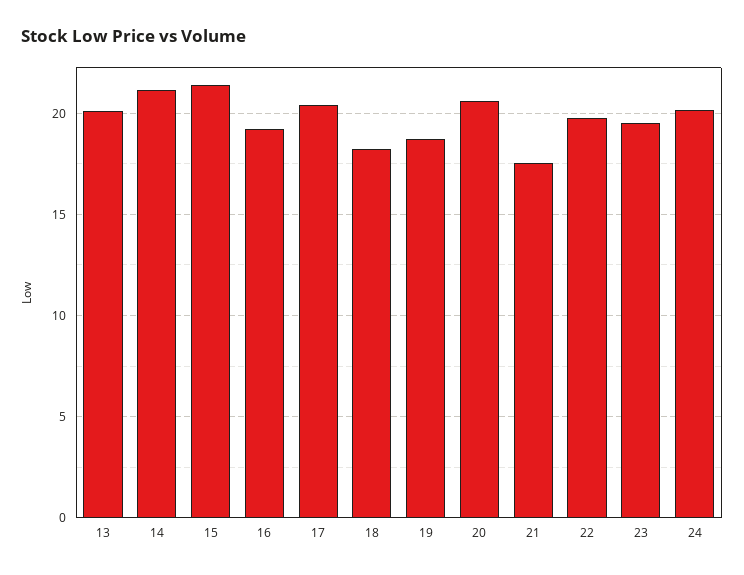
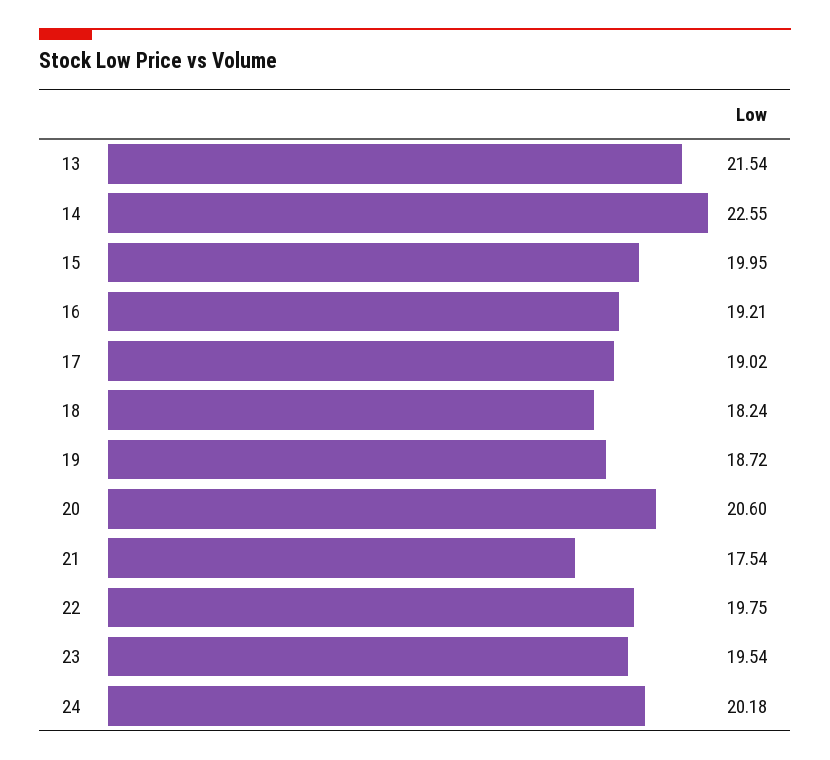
  {
-   "13": 20,
+   "13": 21.54,
-   "14": 21,
+   "14": 22.55,
-   "15": 21.5,
+   "15": 19.95,
    "16": 19.21,
-   "17": 20.5,
+   "17": 19.02,
    "18": 18.24,
    "19": 18.72,
    "20": 20.6,
    "21": 17.54,
    "22": 19.75,
    "23": 19.54,
    "24": 20.18
  }

